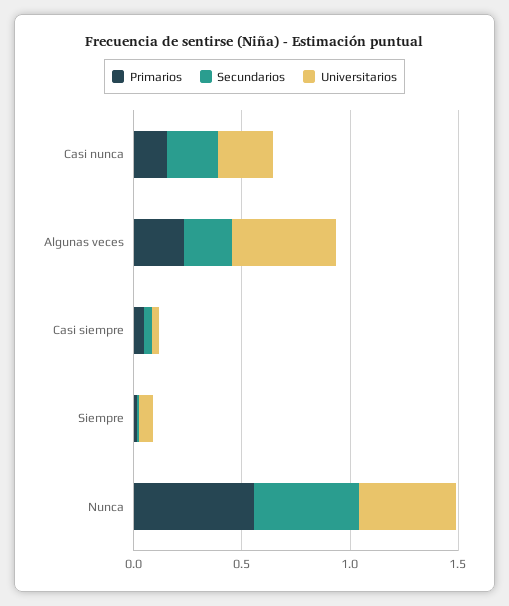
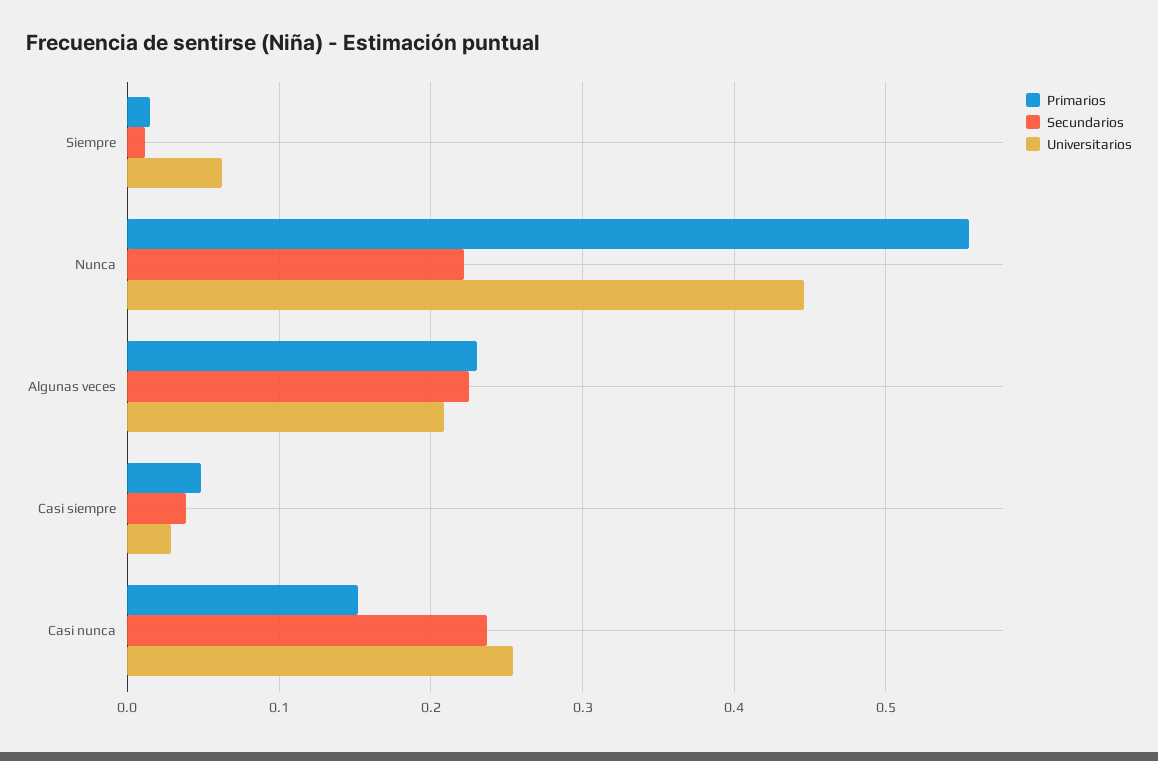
  {
    "Primarios": {
      "Casi nunca": 0.15,
      "Algunas veces": 0.23,
      "Casi siempre": 0.05,
      "Siempre": 0.01,
      "Nunca": 0.55
    },
    "Secundarios": {
      "Casi nunca": 0.24,
      "Algunas veces": 0.23,
      "Casi siempre": 0.04,
      "Siempre": 0.01,
-     "Nunca": 0.5
+     "Nunca": 0.22
    },
    "Universitarios": {
      "Casi nunca": 0.25,
-     "Algunas veces": 0.5,
+     "Algunas veces": 0.21,
      "Casi siempre": 0.03,
      "Siempre": 0.06,
      "Nunca": 0.45
    }
  }

